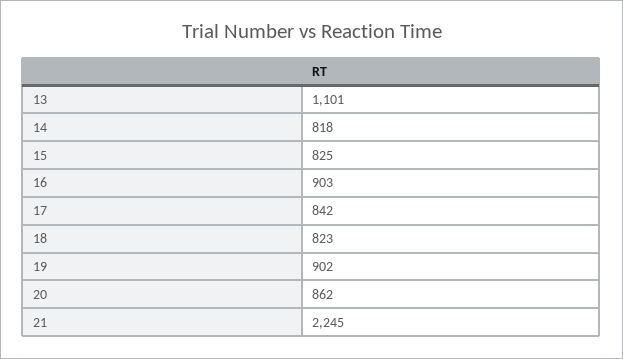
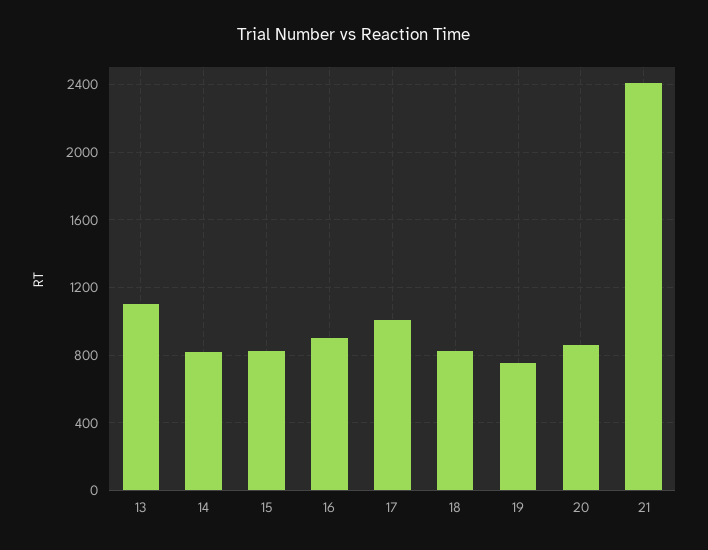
  {
    "13": 1101,
    "14": 818,
    "15": 825,
    "16": 903,
-   "17": 842,
+   "17": 1000,
    "18": 823,
-   "19": 902,
+   "19": 750,
    "20": 862,
-   "21": 2245
+   "21": 2400
  }

